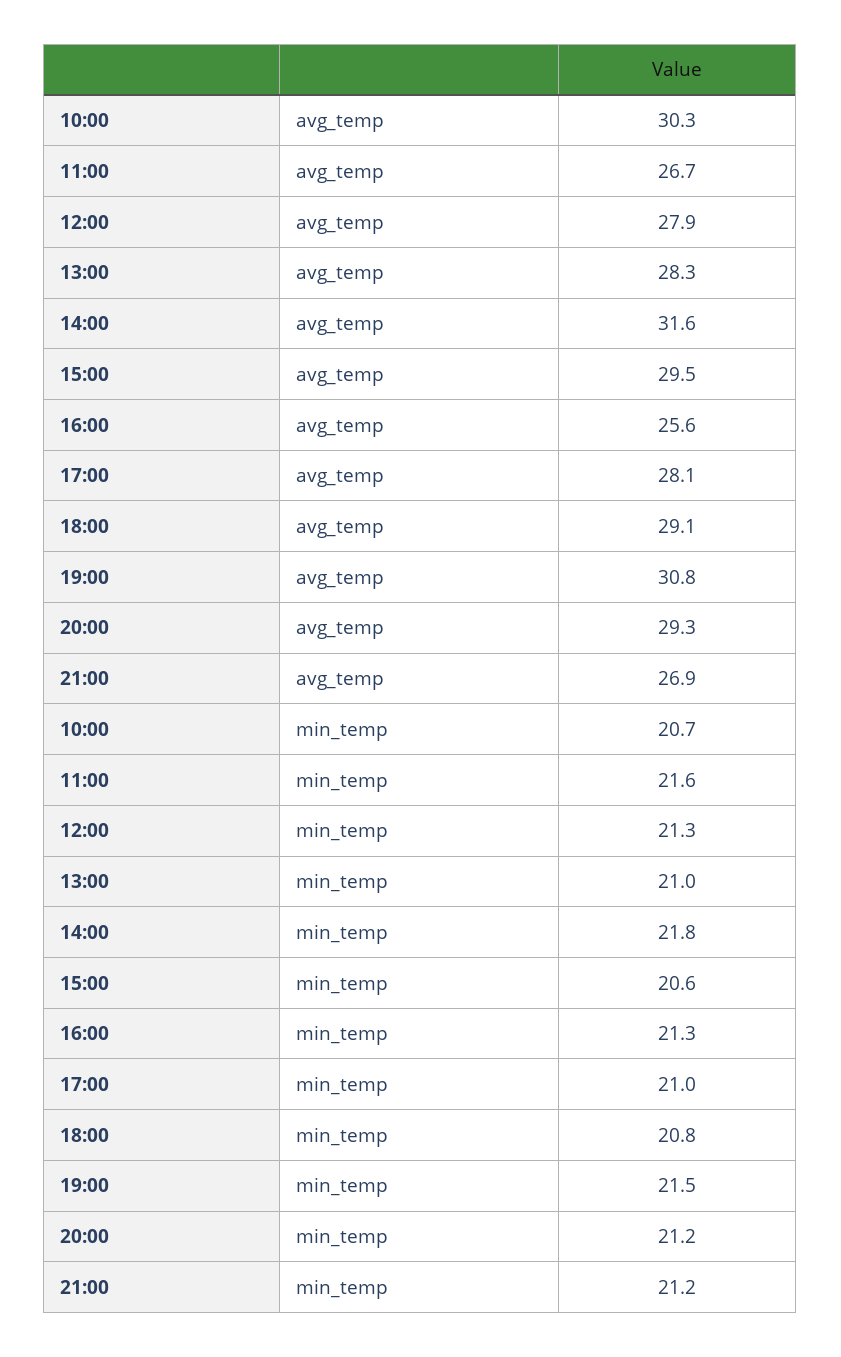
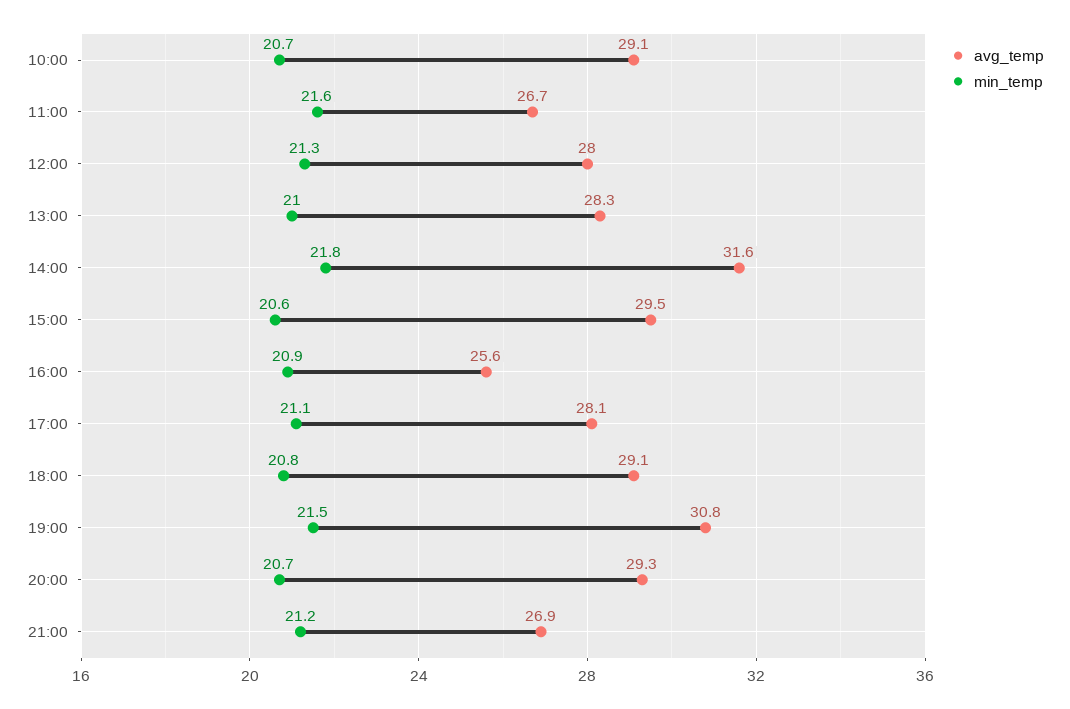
  {
    "avg_temp": {
-     "10:00": 30.3,
+     "10:00": 29.1,
      "11:00": 26.7,
-     "12:00": 27.9,
+     "12:00": 28,
      "13:00": 28.3,
      "14:00": 31.6,
      "15:00": 29.5,
      "16:00": 25.6,
      "17:00": 28.1,
      "18:00": 29.1,
      "19:00": 30.8,
      "20:00": 29.3,
      "21:00": 26.9
    },
    "min_temp": {
      "10:00": 20.7,
      "11:00": 21.6,
      "12:00": 21.3,
      "13:00": 21,
      "14:00": 21.8,
      "15:00": 20.6,
-     "16:00": 21.3,
+     "16:00": 20.9,
-     "17:00": 21,
+     "17:00": 21.1,
      "18:00": 20.8,
      "19:00": 21.5,
-     "20:00": 21.2,
+     "20:00": 20.7,
      "21:00": 21.2
    }
  }

